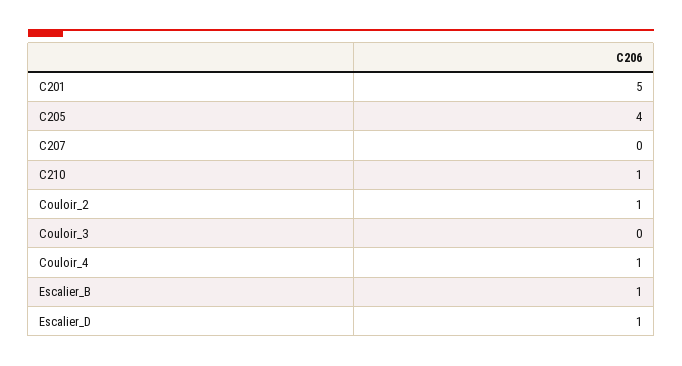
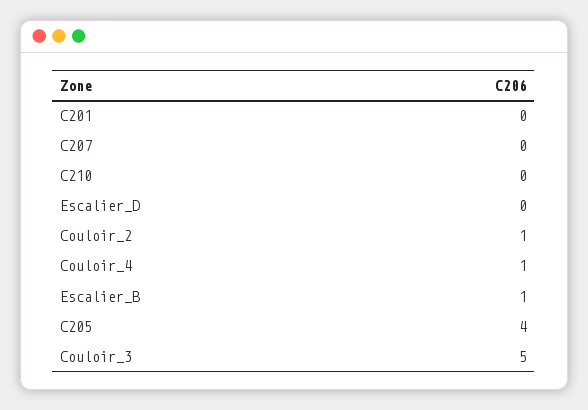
  {
-   "C201": 5,
+   "C201": 0,
    "C205": 4,
    "C207": 0,
-   "C210": 1,
+   "C210": 0,
    "Couloir_2": 1,
-   "Couloir_3": 0,
+   "Couloir_3": 5,
    "Couloir_4": 1,
    "Escalier_B": 1,
-   "Escalier_D": 1
+   "Escalier_D": 0
  }

